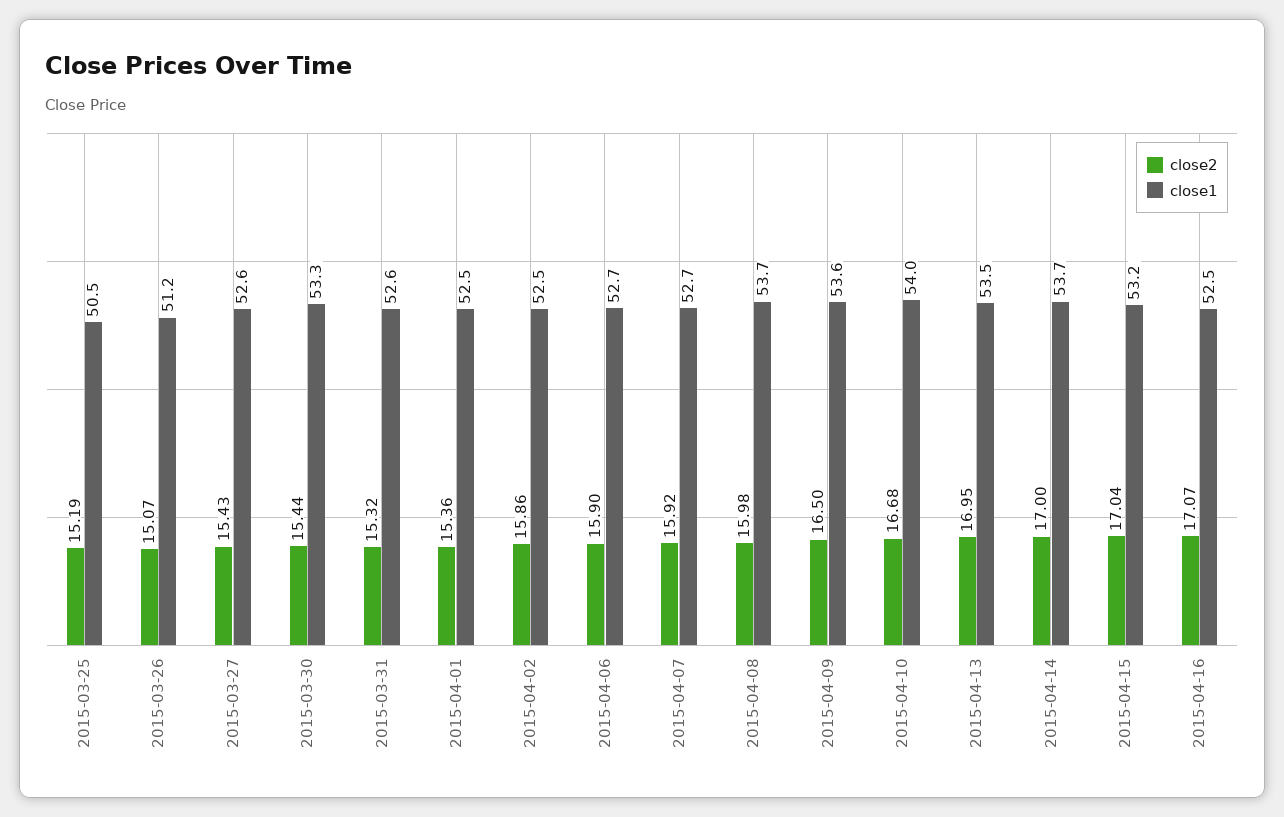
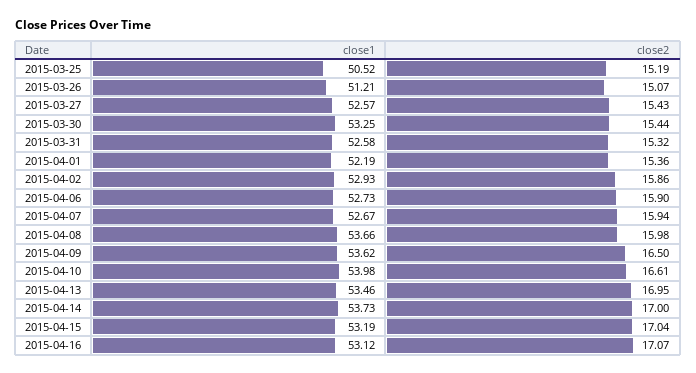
  {
    "close2": {
      "2015-03-25": 15.19,
      "2015-03-26": 15.07,
      "2015-03-27": 15.43,
      "2015-03-30": 15.44,
      "2015-03-31": 15.32,
      "2015-04-01": 15.36,
      "2015-04-02": 15.86,
      "2015-04-06": 15.9,
-     "2015-04-07": 15.92,
+     "2015-04-07": 15.94,
      "2015-04-08": 15.98,
      "2015-04-09": 16.5,
-     "2015-04-10": 16.68,
+     "2015-04-10": 16.61,
      "2015-04-13": 16.95,
      "2015-04-14": 17,
      "2015-04-15": 17.04,
      "2015-04-16": 17.07
    },
    "close1": {
      "2015-03-25": 50.52,
      "2015-03-26": 51.21,
      "2015-03-27": 52.57,
      "2015-03-30": 53.25,
      "2015-03-31": 52.58,
-     "2015-04-01": 52.5,
+     "2015-04-01": 52.19,
-     "2015-04-02": 52.5,
+     "2015-04-02": 52.93,
      "2015-04-06": 52.73,
      "2015-04-07": 52.67,
      "2015-04-08": 53.66,
      "2015-04-09": 53.62,
      "2015-04-10": 53.98,
      "2015-04-13": 53.46,
      "2015-04-14": 53.73,
      "2015-04-15": 53.19,
-     "2015-04-16": 52.5
+     "2015-04-16": 53.12
    }
  }

